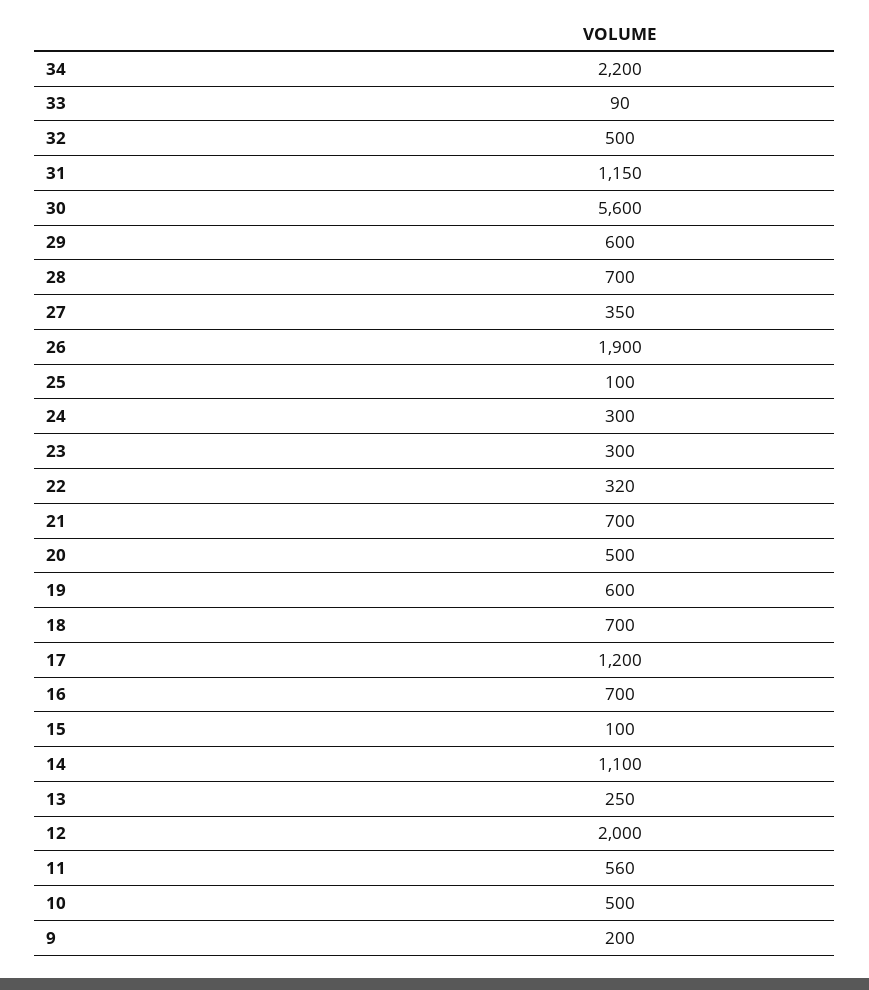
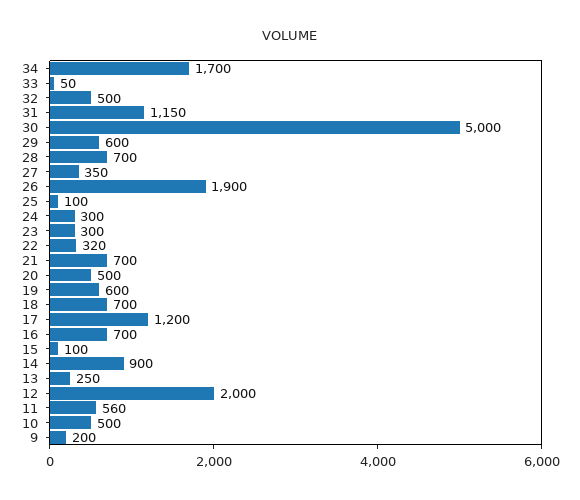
  {
-   "34": 2200,
+   "34": 1700,
-   "33": 90,
+   "33": 50,
    "32": 500,
    "31": 1150,
-   "30": 5600,
+   "30": 5000,
    "29": 600,
    "28": 700,
    "27": 350,
    "26": 1900,
    "25": 100,
    "24": 300,
    "23": 300,
    "22": 320,
    "21": 700,
    "20": 500,
    "19": 600,
    "18": 700,
    "17": 1200,
    "16": 700,
    "15": 100,
-   "14": 1100,
+   "14": 900,
    "13": 250,
    "12": 2000,
    "11": 560,
    "10": 500,
    "9": 200
  }

